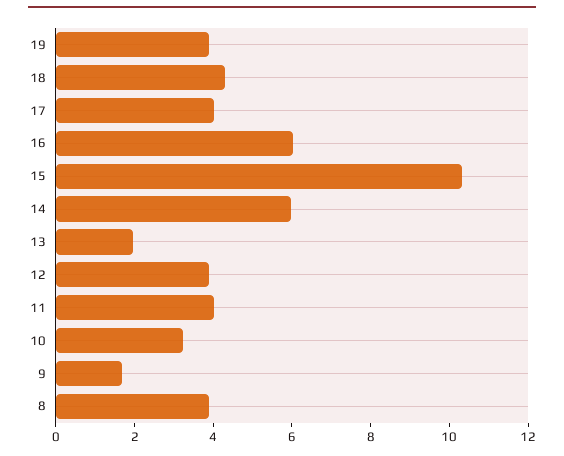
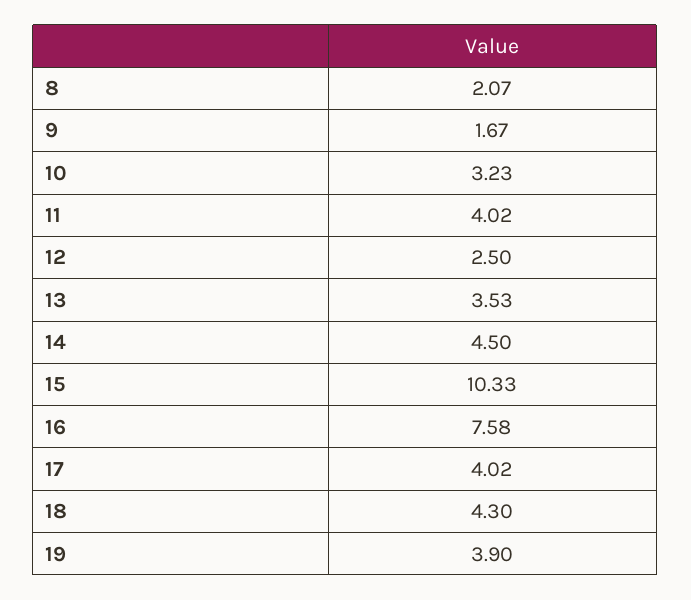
  {
    "19": 3.9,
    "18": 4.3,
    "17": 4.02,
-   "16": 6,
+   "16": 7.58,
    "15": 10.33,
-   "14": 6,
+   "14": 4.5,
-   "13": 2,
+   "13": 3.53,
-   "12": 4,
+   "12": 2.5,
    "11": 4.02,
    "10": 3.23,
    "9": 1.67,
-   "8": 4
+   "8": 2.07
  }

